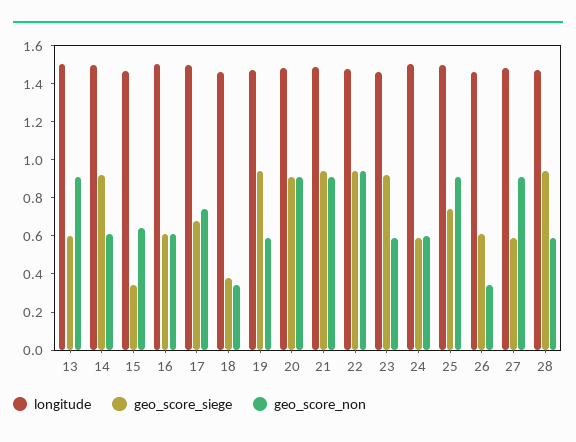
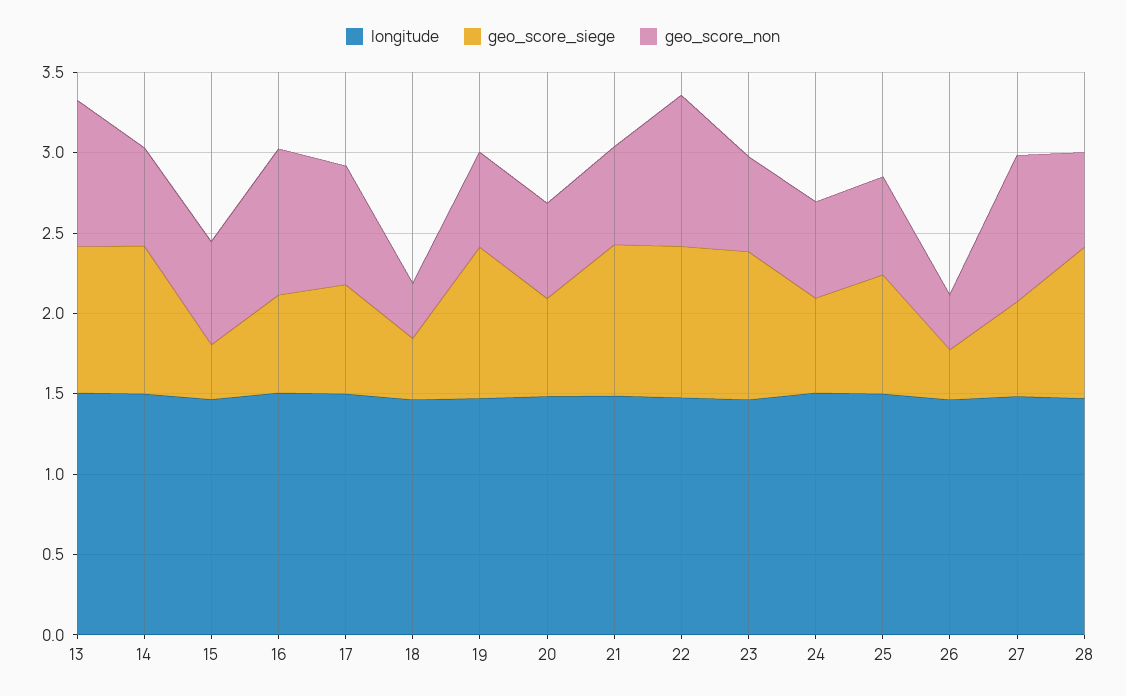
  {
    "longitude": {
      "13": 1.5,
      "14": 1.5,
      "15": 1.45,
      "16": 1.5,
      "17": 1.5,
      "18": 1.45,
      "19": 1.45,
      "20": 1.5,
      "21": 1.5,
      "22": 1.5,
      "23": 1.45,
      "24": 1.5,
      "25": 1.5,
      "26": 1.45,
      "27": 1.5,
      "28": 1.45
    },
    "geo_score_siege": {
-     "13": 0.6,
+     "13": 0.9,
      "14": 0.9,
      "15": 0.35,
      "16": 0.6,
      "17": 0.7,
      "18": 0.4,
      "19": 0.95,
-     "20": 0.9,
+     "20": 0.6,
      "21": 0.95,
      "22": 0.95,
      "23": 0.9,
      "24": 0.6,
      "25": 0.75,
-     "26": 0.6,
+     "26": 0.3,
      "27": 0.6,
      "28": 0.95
    },
    "geo_score_non": {
      "13": 0.9,
      "14": 0.6,
      "15": 0.65,
-     "16": 0.6,
+     "16": 0.9,
      "17": 0.75,
      "18": 0.35,
      "19": 0.6,
-     "20": 0.9,
+     "20": 0.6,
-     "21": 0.9,
+     "21": 0.6,
      "22": 0.95,
      "23": 0.6,
      "24": 0.6,
-     "25": 0.9,
+     "25": 0.6,
      "26": 0.35,
      "27": 0.9,
      "28": 0.6
    }
  }

